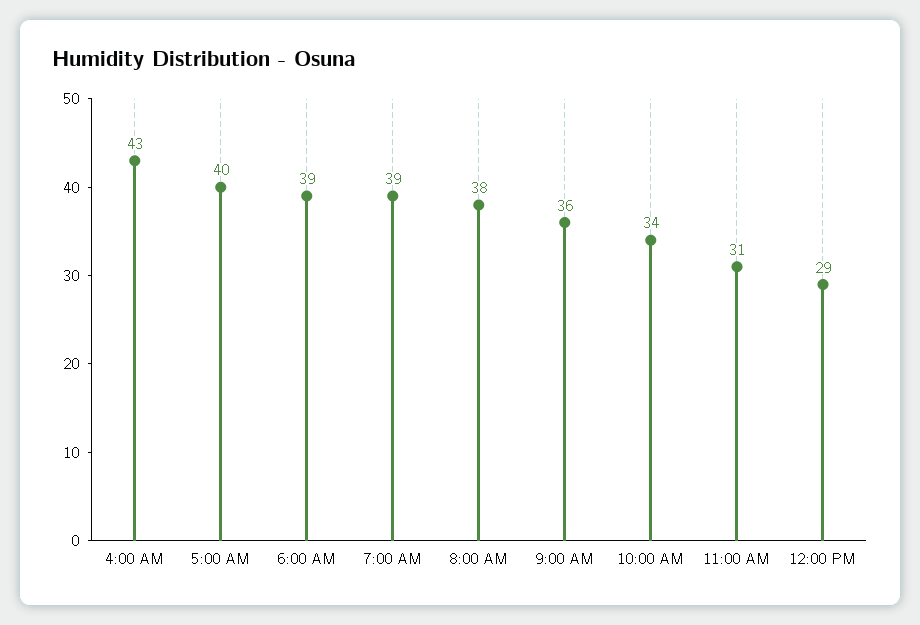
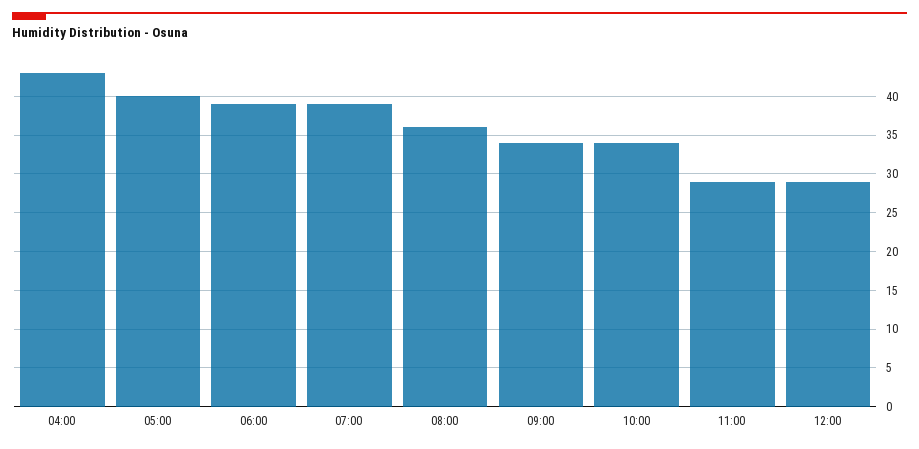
  {
    "4:00 AM": 43,
    "5:00 AM": 40,
    "6:00 AM": 39,
    "7:00 AM": 39,
-   "8:00 AM": 38,
+   "8:00 AM": 36,
-   "9:00 AM": 36,
+   "9:00 AM": 34,
    "10:00 AM": 34,
-   "11:00 AM": 31,
+   "11:00 AM": 29,
    "12:00 PM": 29
  }

